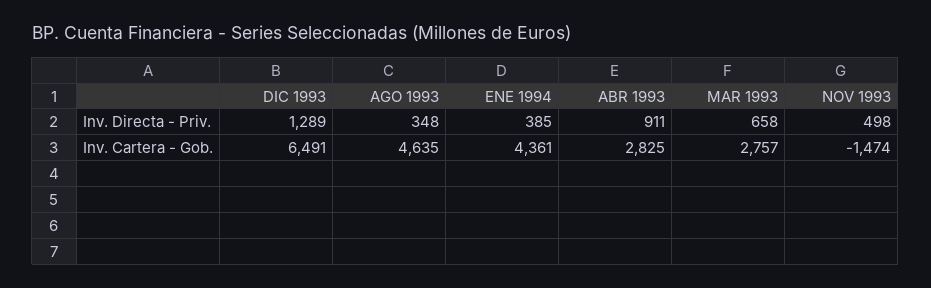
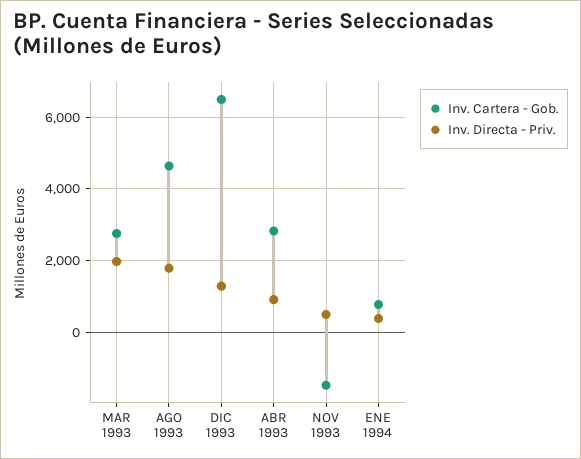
  {
    "Inv. Directa - Priv.": {
      "DIC 1993": 1289,
-     "AGO 1993": 348,
+     "AGO 1993": 1800,
      "ENE 1994": 385,
      "ABR 1993": 911,
-     "MAR 1993": 658,
+     "MAR 1993": 2000,
      "NOV 1993": 498
    },
    "Inv. Cartera - Gob.": {
      "DIC 1993": 6491,
      "AGO 1993": 4635,
-     "ENE 1994": 4361,
+     "ENE 1994": 800,
      "ABR 1993": 2825,
      "MAR 1993": 2757,
      "NOV 1993": -1474
    }
  }

